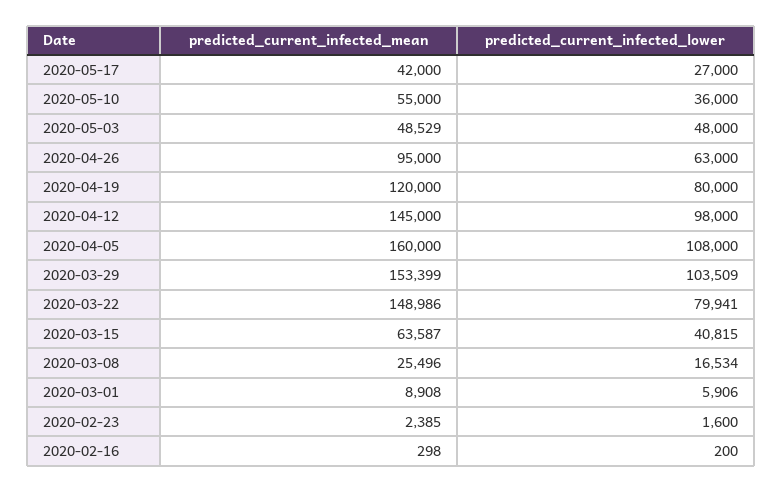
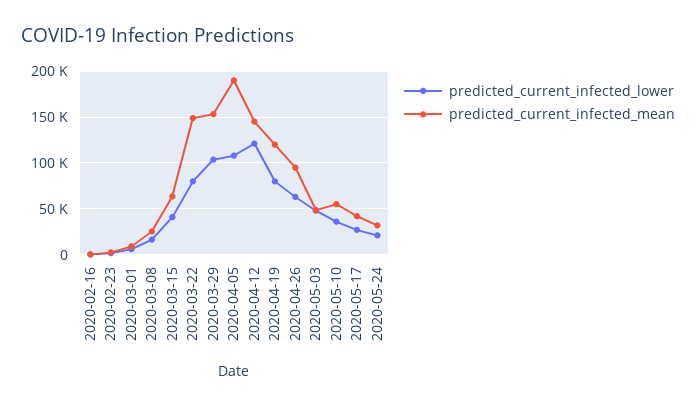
  {
    "predicted_current_infected_mean": {
      "2020-05-17": 42000,
      "2020-05-10": 55000,
      "2020-05-03": 48529,
      "2020-04-26": 95000,
      "2020-04-19": 120000,
      "2020-04-12": 145000,
-     "2020-04-05": 160000,
+     "2020-04-05": 190000,
      "2020-03-29": 153399,
      "2020-03-22": 148986,
      "2020-03-15": 63587,
      "2020-03-08": 25496,
      "2020-03-01": 8908,
      "2020-02-23": 2385,
-     "2020-02-16": 298
+     "2020-02-16": 298,
+     "2020-05-24": 30000
    },
    "predicted_current_infected_lower": {
      "2020-05-17": 27000,
      "2020-05-10": 36000,
      "2020-05-03": 48000,
      "2020-04-26": 63000,
      "2020-04-19": 80000,
-     "2020-04-12": 98000,
+     "2020-04-12": 120000,
      "2020-04-05": 108000,
      "2020-03-29": 103509,
      "2020-03-22": 79941,
      "2020-03-15": 40815,
      "2020-03-08": 16534,
      "2020-03-01": 5906,
      "2020-02-23": 1600,
-     "2020-02-16": 200
+     "2020-02-16": 200,
+     "2020-05-24": 20000
    }
  }

